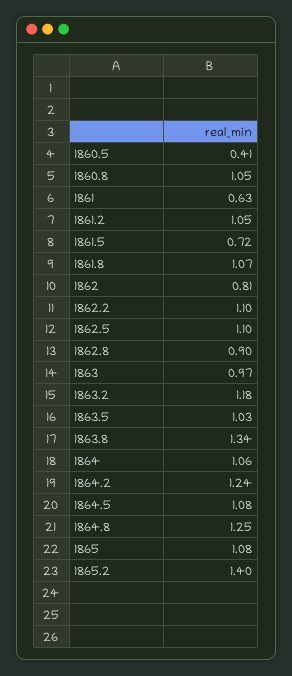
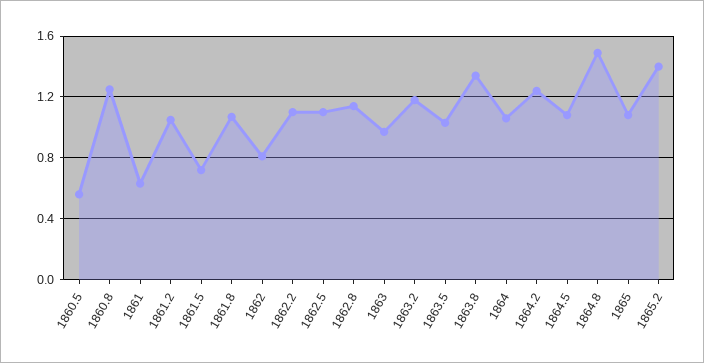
  {
-   "1860.5": 0.41,
+   "1860.5": 0.55,
-   "1860.8": 1.05,
+   "1860.8": 1.25,
    "1861": 0.63,
    "1861.2": 1.05,
    "1861.5": 0.72,
    "1861.8": 1.07,
    "1862": 0.81,
    "1862.2": 1.1,
    "1862.5": 1.1,
-   "1862.8": 0.9,
+   "1862.8": 1.15,
    "1863": 0.97,
    "1863.2": 1.18,
    "1863.5": 1.03,
    "1863.8": 1.34,
    "1864": 1.06,
    "1864.2": 1.24,
    "1864.5": 1.08,
-   "1864.8": 1.25,
+   "1864.8": 1.5,
    "1865": 1.08,
    "1865.2": 1.4
  }

